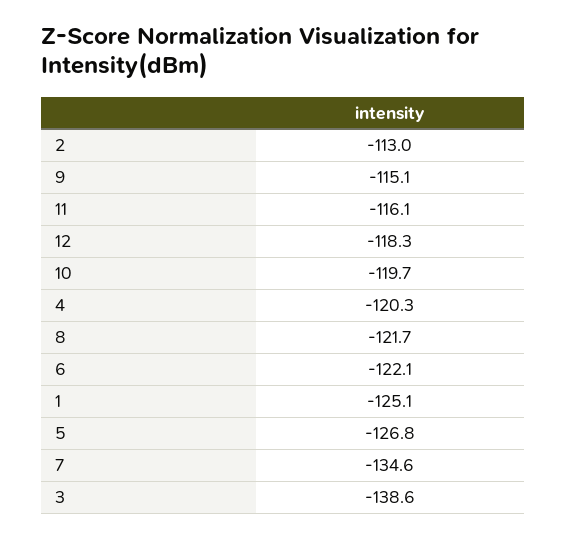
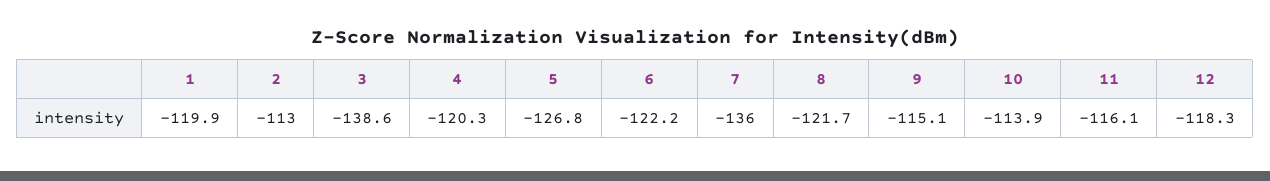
  {
    "2": -113,
    "9": -115.1,
    "11": -116.1,
    "12": -118.3,
-   "10": -119.7,
+   "10": -113.9,
    "4": -120.3,
    "8": -121.7,
-   "6": -122.1,
+   "6": -122.2,
-   "1": -125.1,
+   "1": -119.9,
    "5": -126.8,
-   "7": -134.6,
+   "7": -136,
    "3": -138.6
  }

